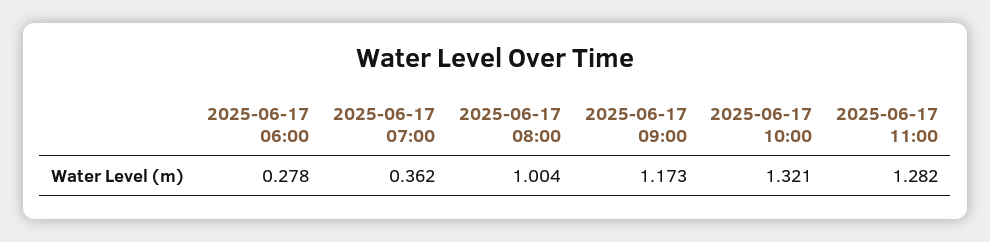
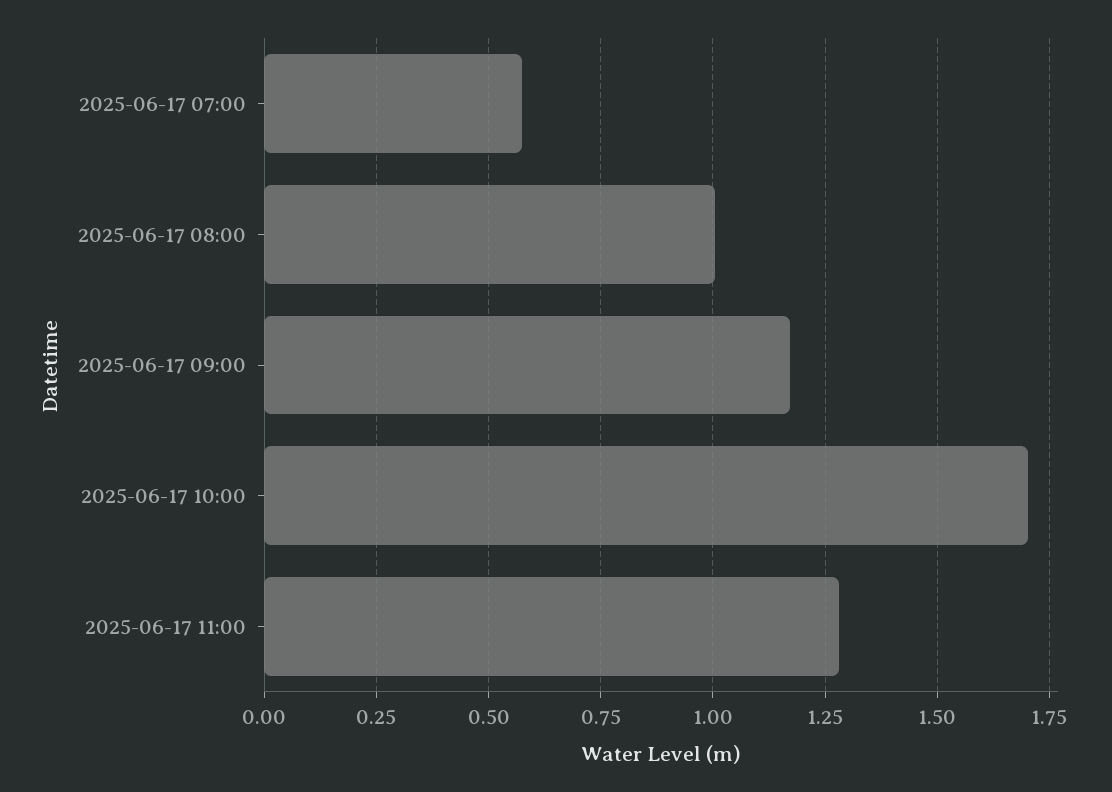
  {
-   "2025-06-17 06:00": 0.278,
-   "2025-06-17 07:00": 0.362,
+   "2025-06-17 07:00": 0.575,
    "2025-06-17 08:00": 1.004,
    "2025-06-17 09:00": 1.173,
-   "2025-06-17 10:00": 1.321,
+   "2025-06-17 10:00": 1.7,
    "2025-06-17 11:00": 1.282
  }

